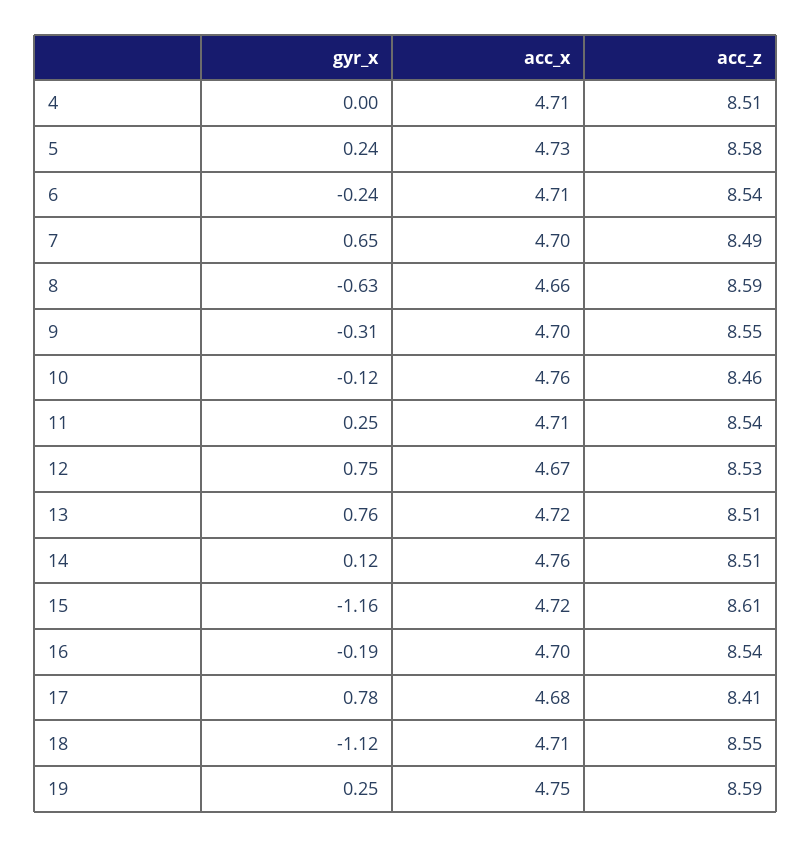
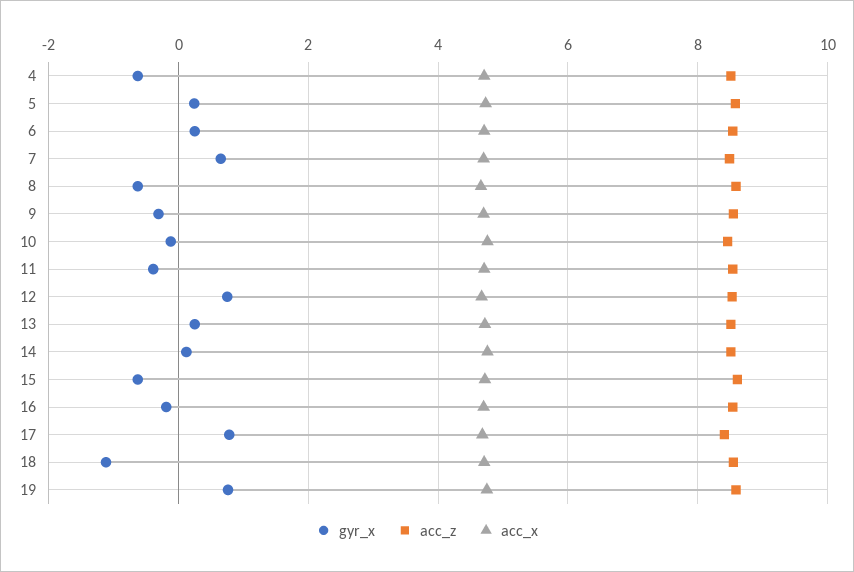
  {
    "gyr_x": {
-     "4": 0,
+     "4": -0.6,
      "5": 0.24,
-     "6": -0.24,
+     "6": 0.2,
      "7": 0.65,
      "8": -0.63,
      "9": -0.31,
      "10": -0.12,
-     "11": 0.25,
+     "11": -0.4,
      "12": 0.75,
-     "13": 0.76,
+     "13": 0.2,
      "14": 0.12,
-     "15": -1.16,
+     "15": -0.6,
      "16": -0.19,
      "17": 0.78,
      "18": -1.12,
-     "19": 0.25
+     "19": 0.8
    },
    "acc_x": {
      "4": 4.71,
      "5": 4.73,
      "6": 4.71,
      "7": 4.7,
      "8": 4.66,
      "9": 4.7,
      "10": 4.76,
      "11": 4.71,
      "12": 4.67,
      "13": 4.72,
      "14": 4.76,
      "15": 4.72,
      "16": 4.7,
      "17": 4.68,
      "18": 4.71,
      "19": 4.75
    },
    "acc_z": {
      "4": 8.51,
      "5": 8.58,
      "6": 8.54,
      "7": 8.49,
      "8": 8.59,
      "9": 8.55,
      "10": 8.46,
      "11": 8.54,
      "12": 8.53,
      "13": 8.51,
      "14": 8.51,
      "15": 8.61,
      "16": 8.54,
      "17": 8.41,
      "18": 8.55,
      "19": 8.59
    }
  }

